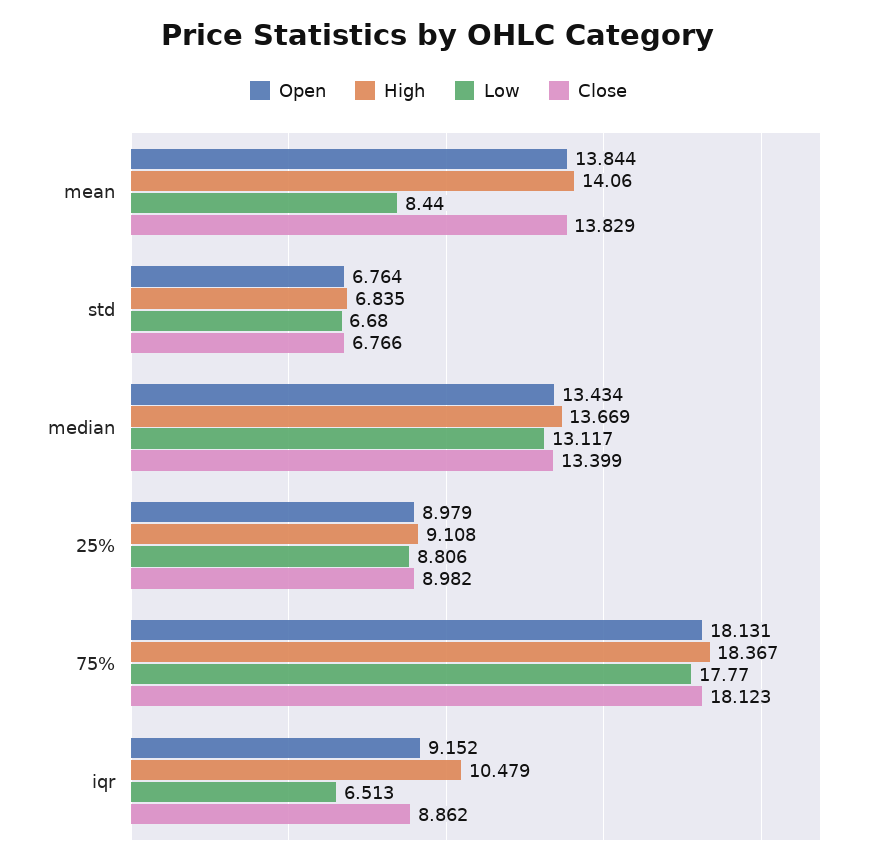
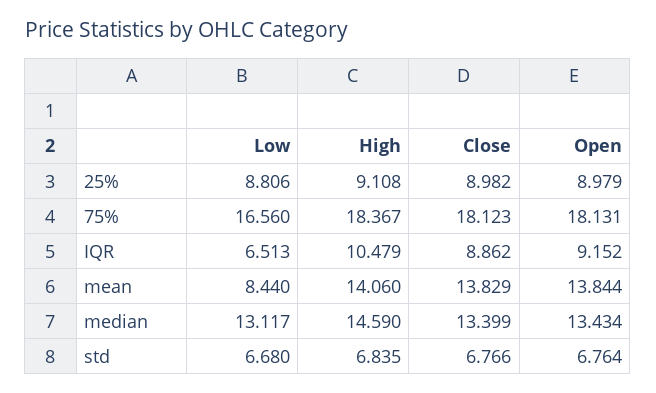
  {
    "Open": {
      "mean": 13.844,
      "std": 6.764,
      "median": 13.434,
      "25%": 8.979,
      "75%": 18.131,
      "iqr": 9.152
    },
    "High": {
      "mean": 14.06,
      "std": 6.835,
-     "median": 13.669,
+     "median": 14.59,
      "25%": 9.108,
      "75%": 18.367,
      "iqr": 10.479
    },
    "Low": {
      "mean": 8.44,
      "std": 6.68,
      "median": 13.117,
      "25%": 8.806,
-     "75%": 17.77,
+     "75%": 16.56,
      "iqr": 6.513
    },
    "Close": {
      "mean": 13.829,
      "std": 6.766,
      "median": 13.399,
      "25%": 8.982,
      "75%": 18.123,
      "iqr": 8.862
    }
  }

